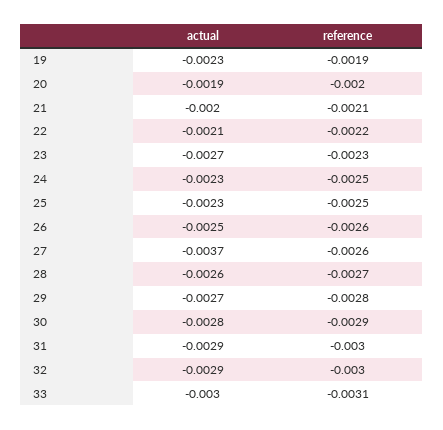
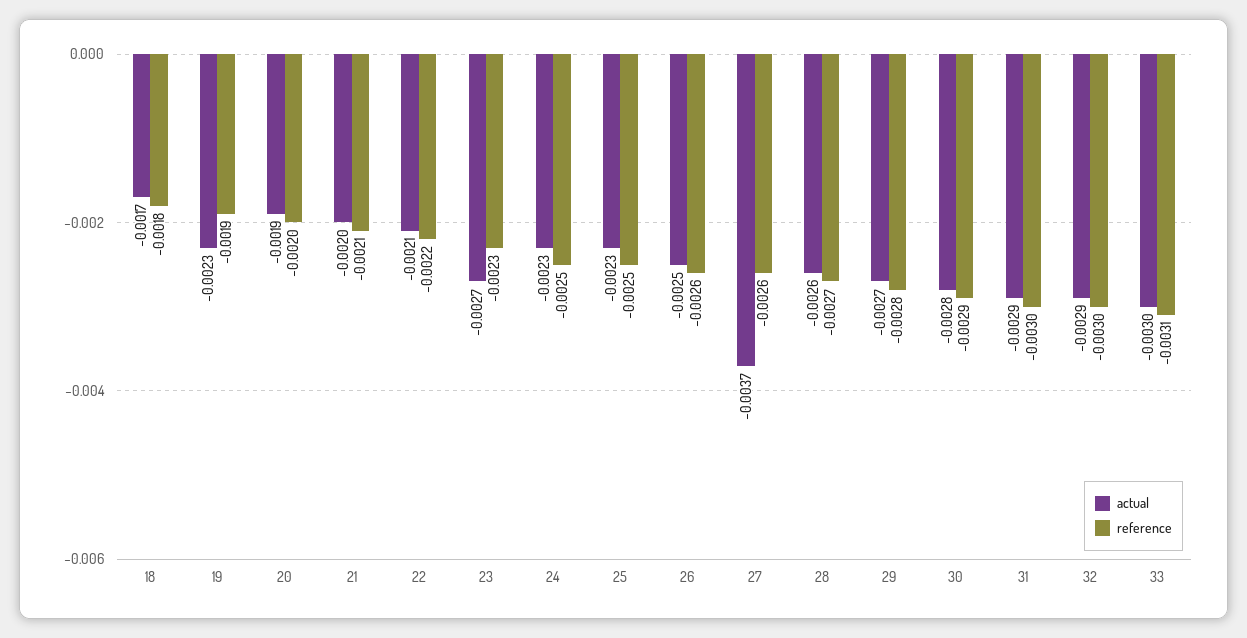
  {
    "actual": {
      "19": -0.0023,
      "20": -0.0019,
      "21": -0.002,
      "22": -0.0021,
      "23": -0.0027,
      "24": -0.0023,
      "25": -0.0023,
      "26": -0.0025,
      "27": -0.0037,
      "28": -0.0026,
      "29": -0.0027,
      "30": -0.0028,
      "31": -0.0029,
      "32": -0.0029,
-     "33": -0.003
+     "33": -0.003,
+     "18": -0.0017
    },
    "reference": {
      "19": -0.0019,
      "20": -0.002,
      "21": -0.0021,
      "22": -0.0022,
      "23": -0.0023,
      "24": -0.0025,
      "25": -0.0025,
      "26": -0.0026,
      "27": -0.0026,
      "28": -0.0027,
      "29": -0.0028,
      "30": -0.0029,
      "31": -0.003,
      "32": -0.003,
-     "33": -0.0031
+     "33": -0.0031,
+     "18": -0.0018
    }
  }

